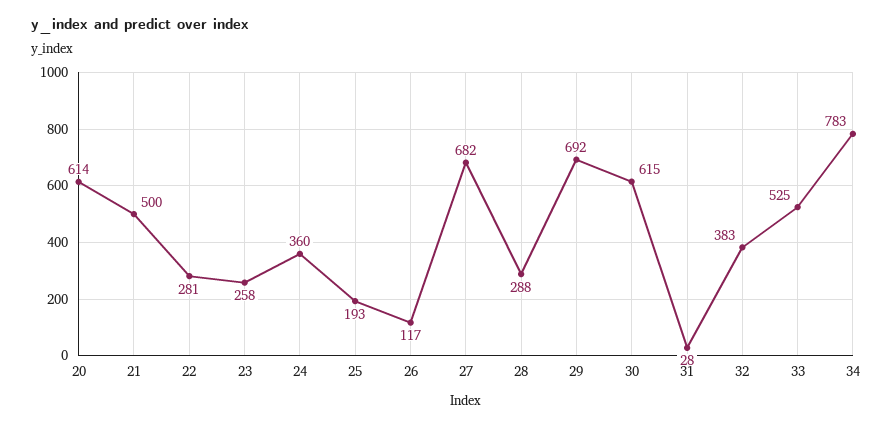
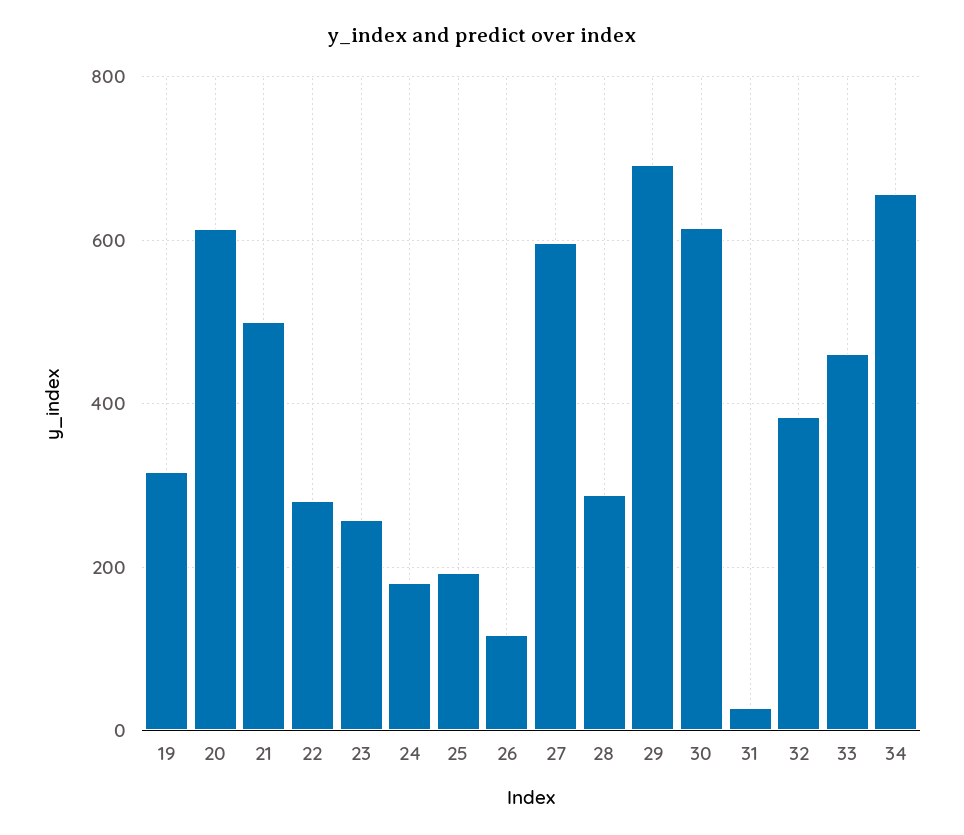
  {
    "20": 614,
    "21": 500,
    "22": 281,
    "23": 258,
-   "24": 360,
+   "24": 180,
    "25": 193,
    "26": 117,
-   "27": 682,
+   "27": 600,
    "28": 288,
    "29": 692,
    "30": 615,
    "31": 28,
    "32": 383,
-   "33": 525,
+   "33": 460,
-   "34": 783
+   "34": 660,
+   "19": 320
  }

